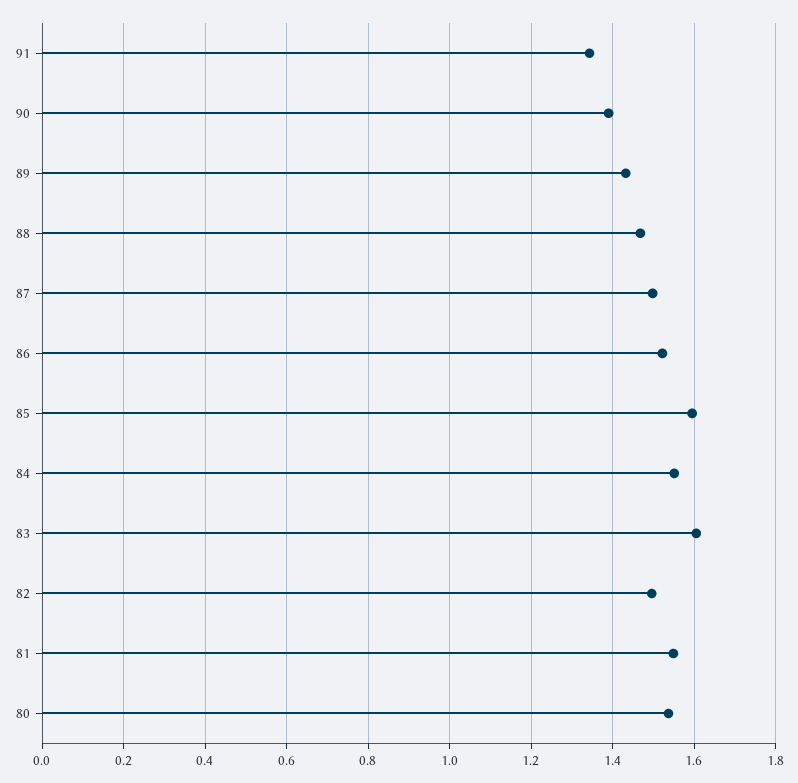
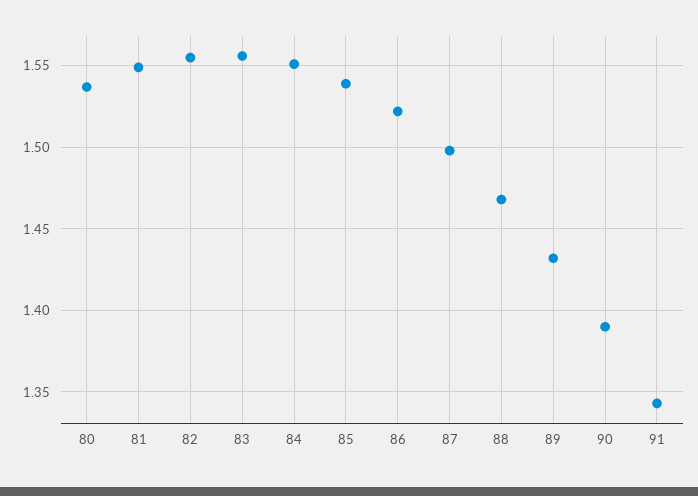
  {
    "91": 1.345,
    "90": 1.39,
    "89": 1.43,
    "88": 1.47,
    "87": 1.5,
    "86": 1.52,
-   "85": 1.6,
+   "85": 1.54,
    "84": 1.55,
-   "83": 1.6,
+   "83": 1.555,
-   "82": 1.5,
+   "82": 1.555,
    "81": 1.55,
    "80": 1.535
  }

